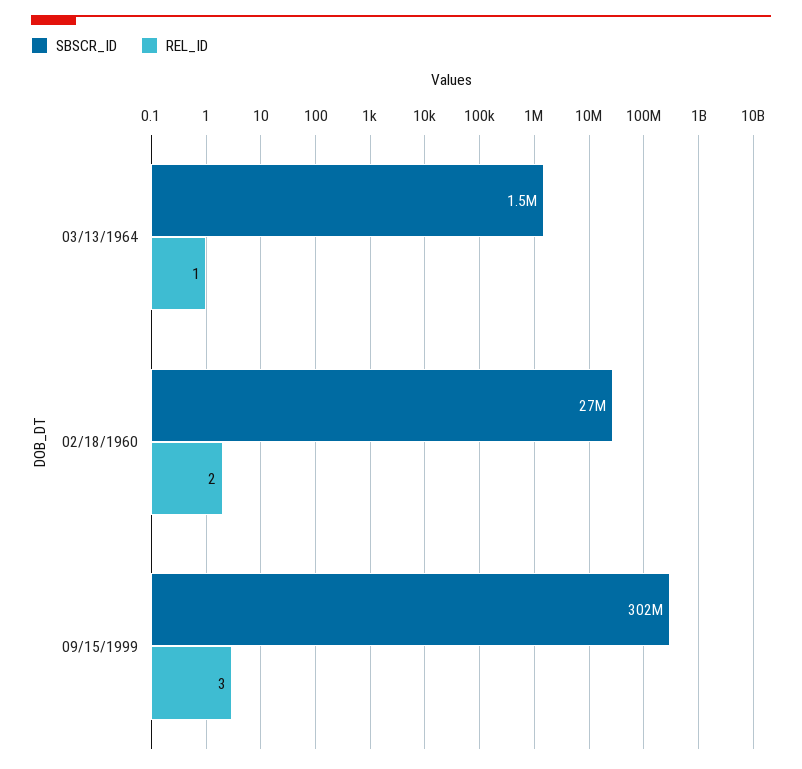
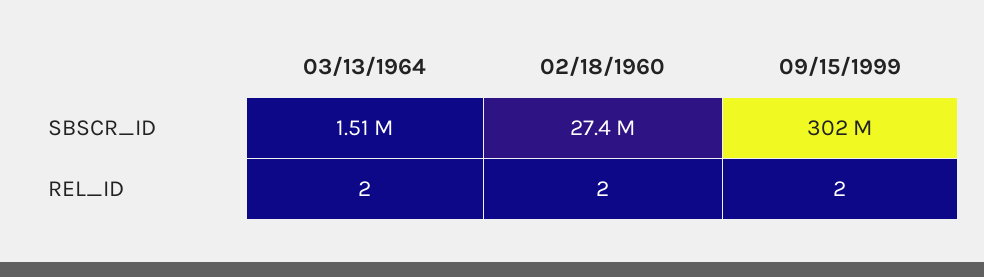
  {
    "SBSCR_ID": {
      "03/13/1964": 1510000,
      "02/18/1960": 27400000,
      "09/15/1999": 302000000
    },
    "REL_ID": {
-     "03/13/1964": 1,
+     "03/13/1964": 2,
      "02/18/1960": 2,
-     "09/15/1999": 3
+     "09/15/1999": 2
    }
  }

